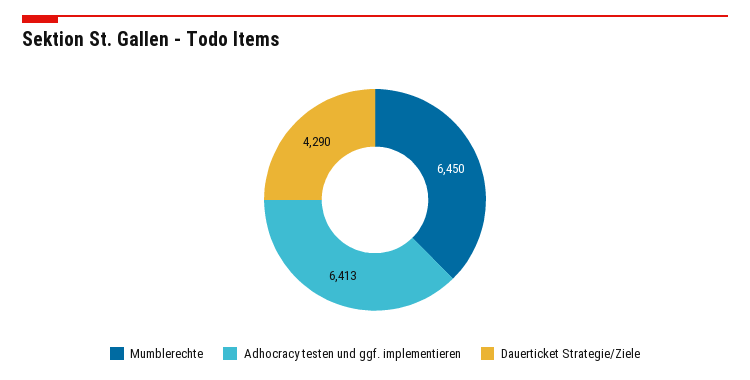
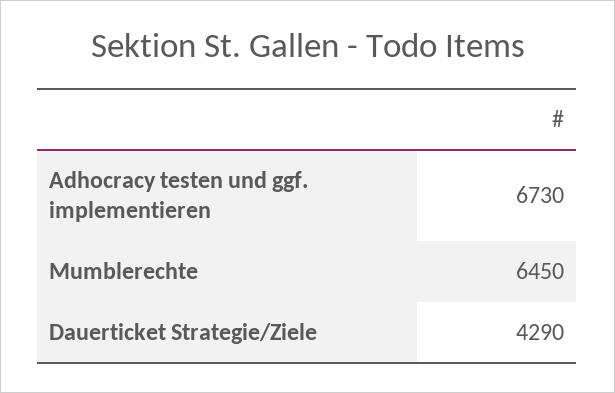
  {
    "Mumblerechte": 6450,
-   "Adhocracy testen und ggf. implementieren": 6413,
+   "Adhocracy testen und ggf. implementieren": 6730,
    "Dauerticket Strategie/Ziele": 4290
  }

